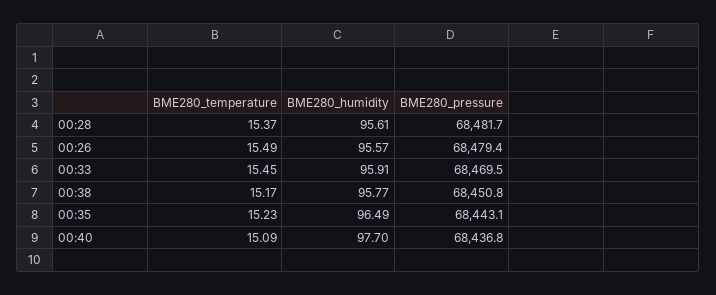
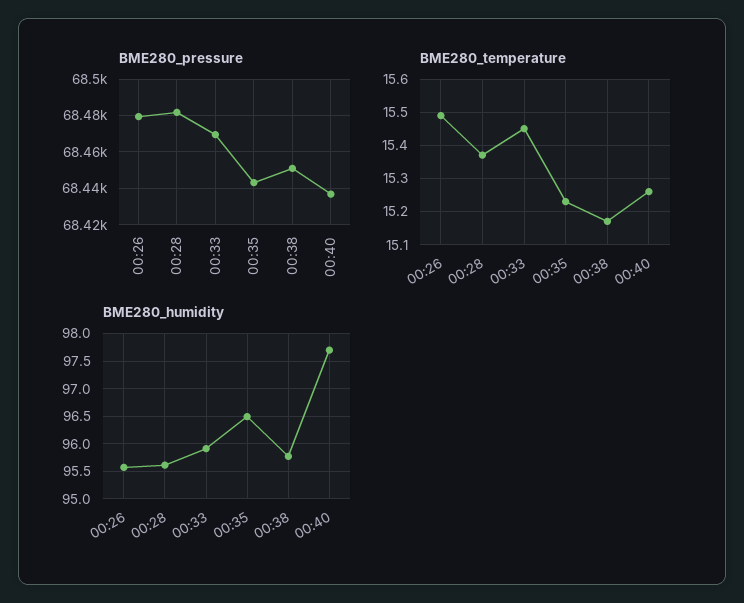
  {
    "BME280_temperature": {
      "00:28": 15.37,
      "00:26": 15.49,
      "00:33": 15.45,
      "00:38": 15.17,
      "00:35": 15.23,
-     "00:40": 15.09
+     "00:40": 15.25
    },
    "BME280_humidity": {
      "00:28": 95.61,
      "00:26": 95.57,
      "00:33": 95.91,
      "00:38": 95.77,
      "00:35": 96.49,
      "00:40": 97.7
    },
    "BME280_pressure": {
      "00:28": 68481.7,
      "00:26": 68479.4,
      "00:33": 68469.5,
      "00:38": 68450.8,
      "00:35": 68443.1,
      "00:40": 68436.8
    }
  }

